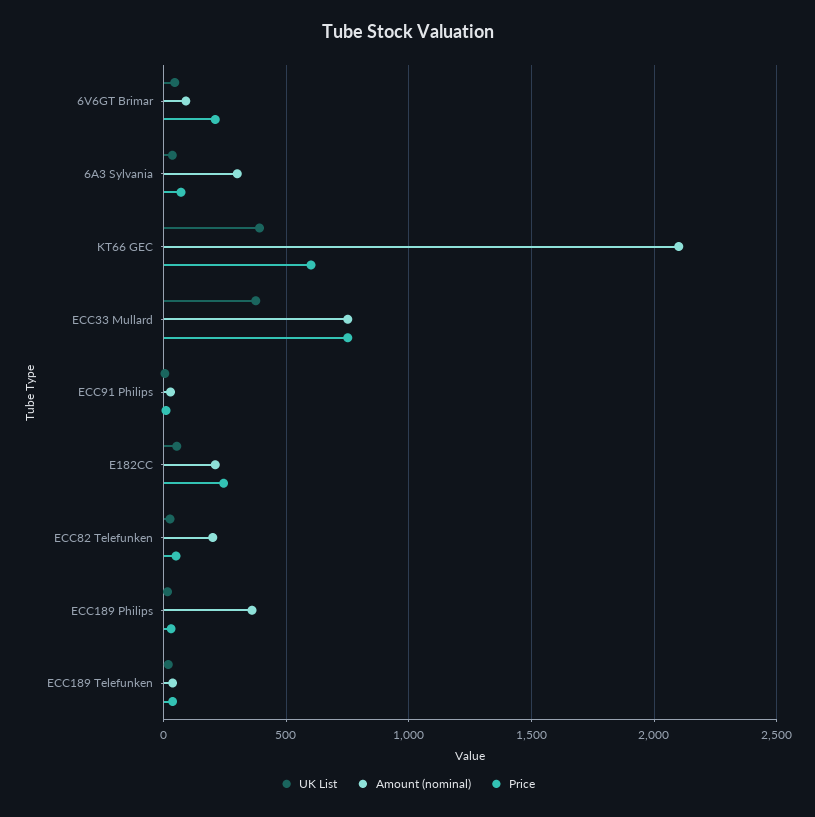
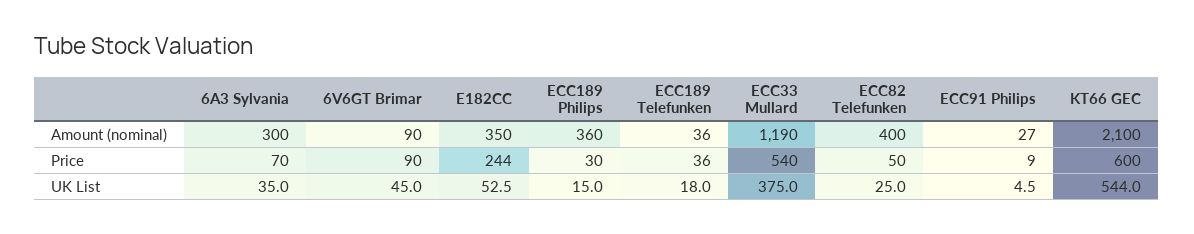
  {
    "UK List": {
      "6V6GT Brimar": 45,
      "6A3 Sylvania": 35,
-     "KT66 GEC": 400,
+     "KT66 GEC": 544,
      "ECC33 Mullard": 375,
      "ECC91 Philips": 4.5,
      "E182CC": 52.5,
      "ECC82 Telefunken": 25,
      "ECC189 Philips": 15,
      "ECC189 Telefunken": 18
    },
    "Amount (nominal)": {
      "6V6GT Brimar": 90,
      "6A3 Sylvania": 300,
      "KT66 GEC": 2100,
-     "ECC33 Mullard": 750,
+     "ECC33 Mullard": 1190,
      "ECC91 Philips": 27,
-     "E182CC": 200,
+     "E182CC": 350,
-     "ECC82 Telefunken": 200,
+     "ECC82 Telefunken": 400,
      "ECC189 Philips": 360,
      "ECC189 Telefunken": 36
    },
    "Price": {
-     "6V6GT Brimar": 200,
+     "6V6GT Brimar": 90,
      "6A3 Sylvania": 70,
      "KT66 GEC": 600,
-     "ECC33 Mullard": 750,
+     "ECC33 Mullard": 540,
      "ECC91 Philips": 9,
      "E182CC": 244,
      "ECC82 Telefunken": 50,
      "ECC189 Philips": 30,
      "ECC189 Telefunken": 36
    }
  }

